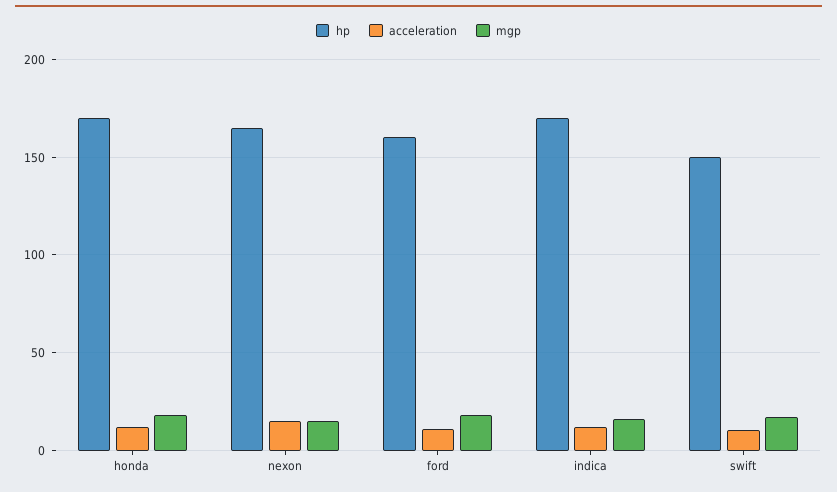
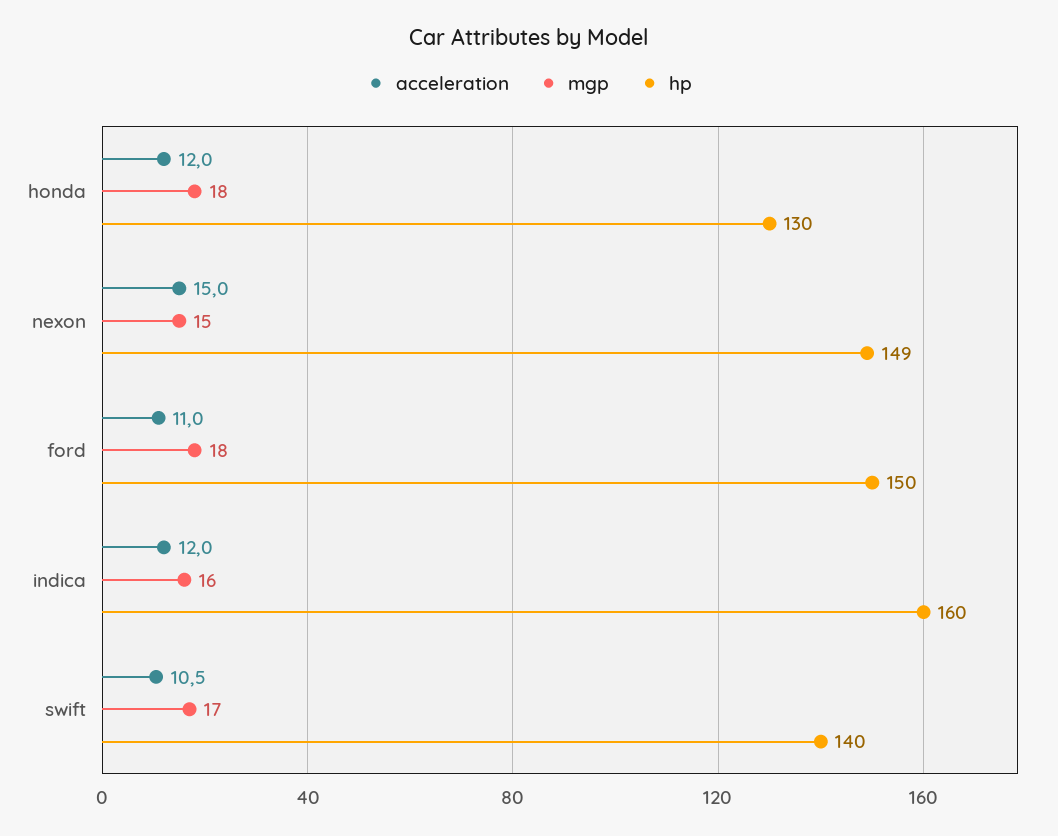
  {
    "hp": {
-     "honda": 170,
+     "honda": 130,
-     "nexon": 165,
+     "nexon": 149,
-     "ford": 160,
+     "ford": 150,
-     "indica": 170,
+     "indica": 160,
-     "swift": 150
+     "swift": 140
    },
    "acceleration": {
      "honda": 12,
      "nexon": 15,
      "ford": 11,
      "indica": 12,
      "swift": 10.5
    },
    "mgp": {
      "honda": 18,
      "nexon": 15,
      "ford": 18,
      "indica": 16,
      "swift": 17
    }
  }

